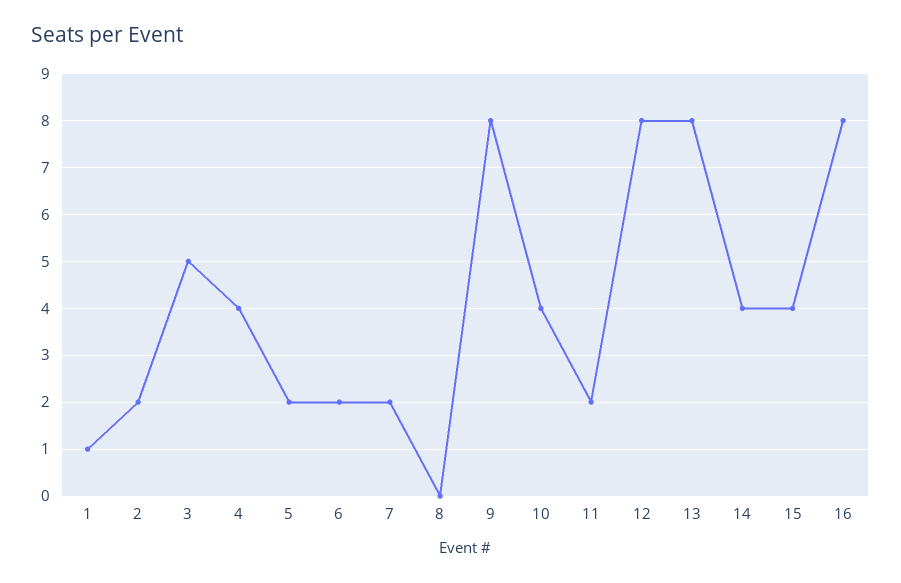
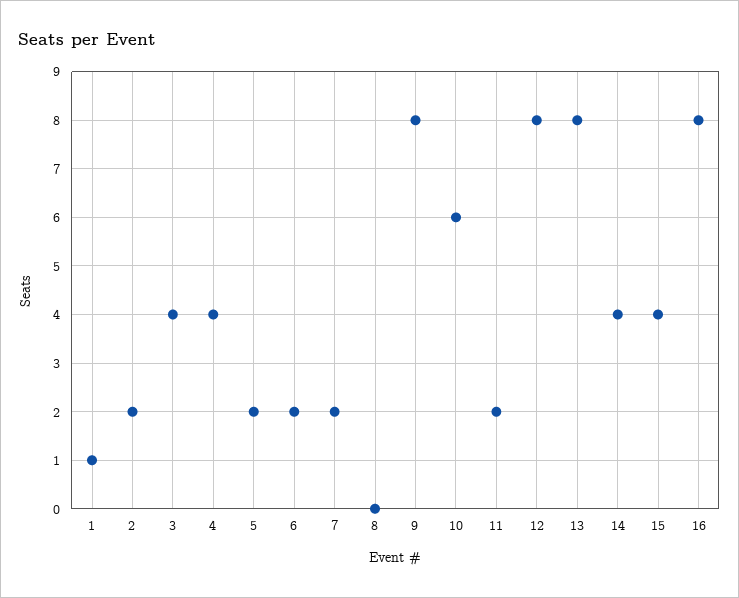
  {
    "1": 1,
    "2": 2,
-   "3": 5,
+   "3": 4,
    "4": 4,
    "5": 2,
    "6": 2,
    "7": 2,
    "8": 0,
    "9": 8,
-   "10": 4,
+   "10": 6,
    "11": 2,
    "12": 8,
    "13": 8,
    "14": 4,
    "15": 4,
    "16": 8
  }

